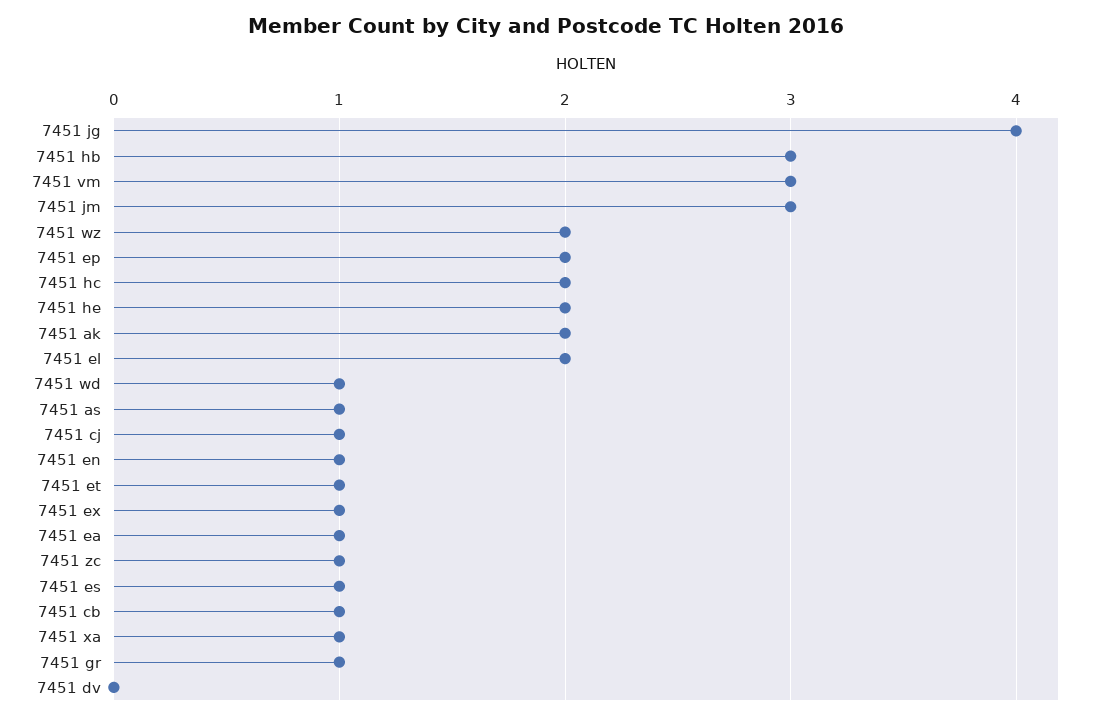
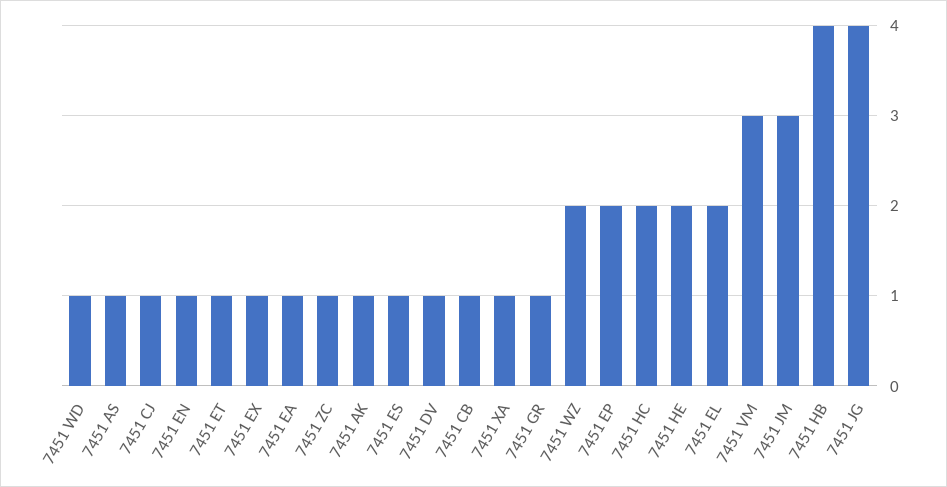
  {
    "7451 jg": 4,
-   "7451 hb": 3,
+   "7451 hb": 4,
    "7451 vm": 3,
    "7451 jm": 3,
    "7451 wz": 2,
    "7451 ep": 2,
    "7451 hc": 2,
    "7451 he": 2,
-   "7451 ak": 2,
+   "7451 ak": 1,
    "7451 el": 2,
    "7451 wd": 1,
    "7451 as": 1,
    "7451 cj": 1,
    "7451 en": 1,
    "7451 et": 1,
    "7451 ex": 1,
    "7451 ea": 1,
    "7451 zc": 1,
    "7451 es": 1,
    "7451 cb": 1,
    "7451 xa": 1,
    "7451 gr": 1,
-   "7451 dv": 0
+   "7451 dv": 1
  }

